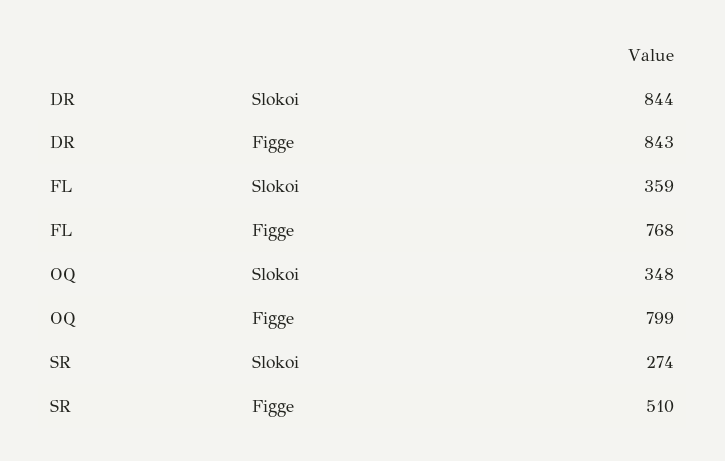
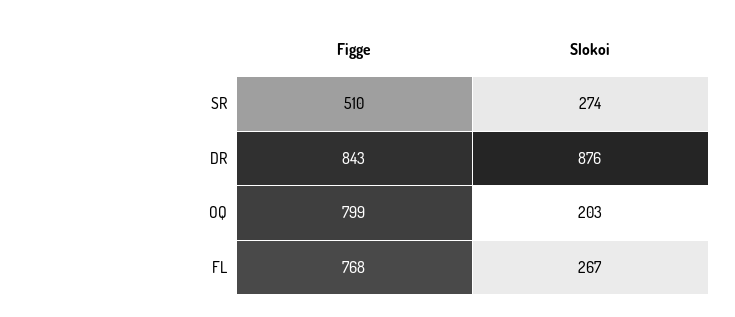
  {
    "DR": {
-     "Slokoi": 844,
+     "Slokoi": 876,
      "Figge": 843
    },
    "FL": {
-     "Slokoi": 359,
+     "Slokoi": 267,
      "Figge": 768
    },
    "OQ": {
-     "Slokoi": 348,
+     "Slokoi": 203,
      "Figge": 799
    },
    "SR": {
      "Slokoi": 274,
      "Figge": 510
    }
  }

